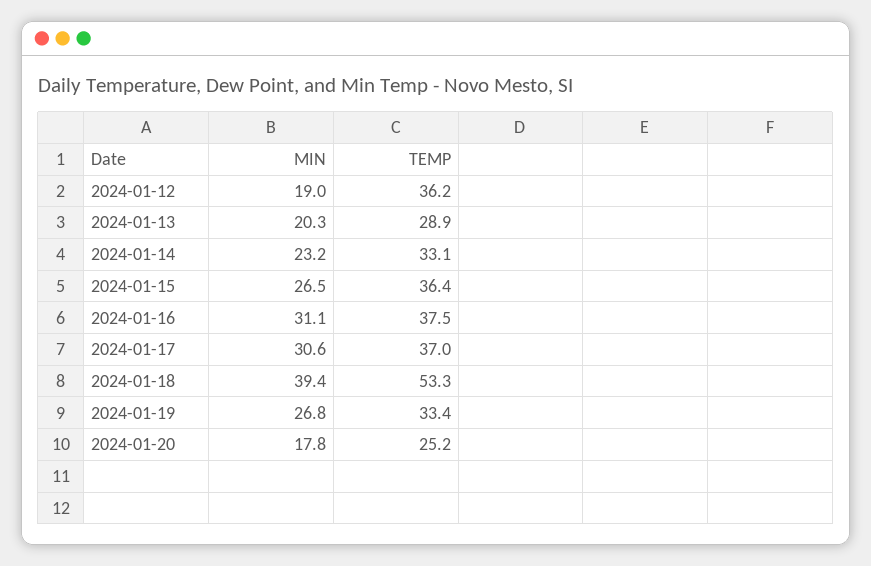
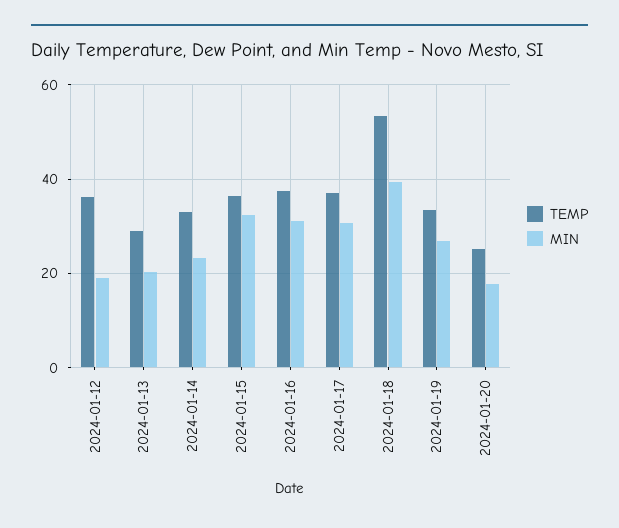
  {
    "MIN": {
      "2024-01-12": 19,
      "2024-01-13": 20.3,
      "2024-01-14": 23.2,
-     "2024-01-15": 26.5,
+     "2024-01-15": 32,
      "2024-01-16": 31.1,
      "2024-01-17": 30.6,
      "2024-01-18": 39.4,
      "2024-01-19": 26.8,
      "2024-01-20": 17.8
    },
    "TEMP": {
      "2024-01-12": 36.2,
      "2024-01-13": 28.9,
      "2024-01-14": 33.1,
      "2024-01-15": 36.4,
      "2024-01-16": 37.5,
      "2024-01-17": 37,
      "2024-01-18": 53.3,
      "2024-01-19": 33.4,
      "2024-01-20": 25.2
    }
  }

